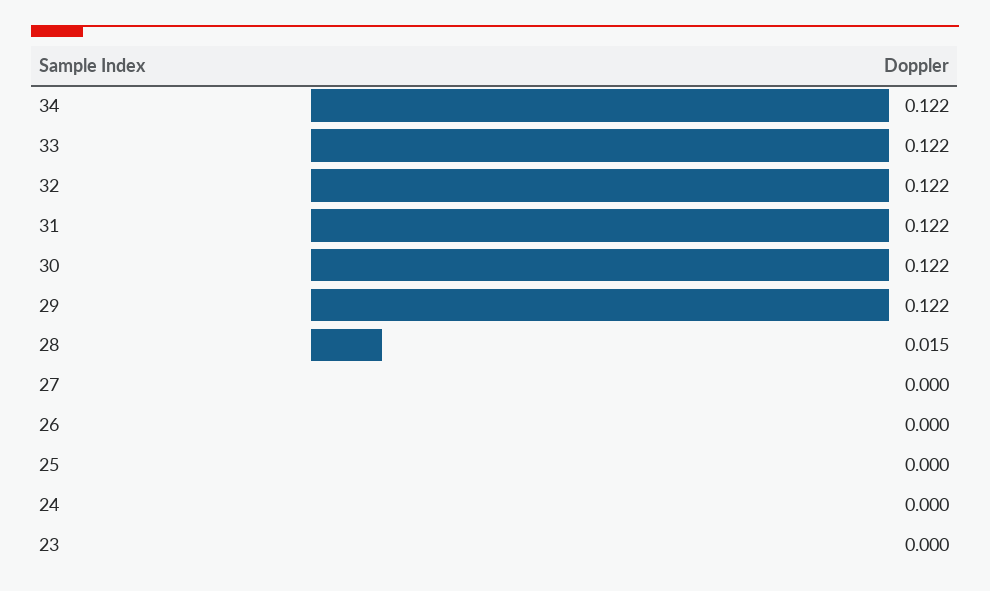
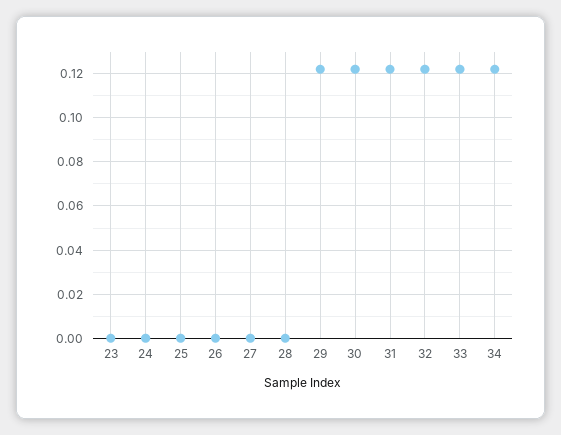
  {
    "34": 0.122,
    "33": 0.122,
    "32": 0.122,
    "31": 0.122,
    "30": 0.122,
    "29": 0.122,
-   "28": 0.015,
+   "28": 0,
    "27": 0,
    "26": 0,
    "25": 0,
    "24": 0,
    "23": 0
  }

